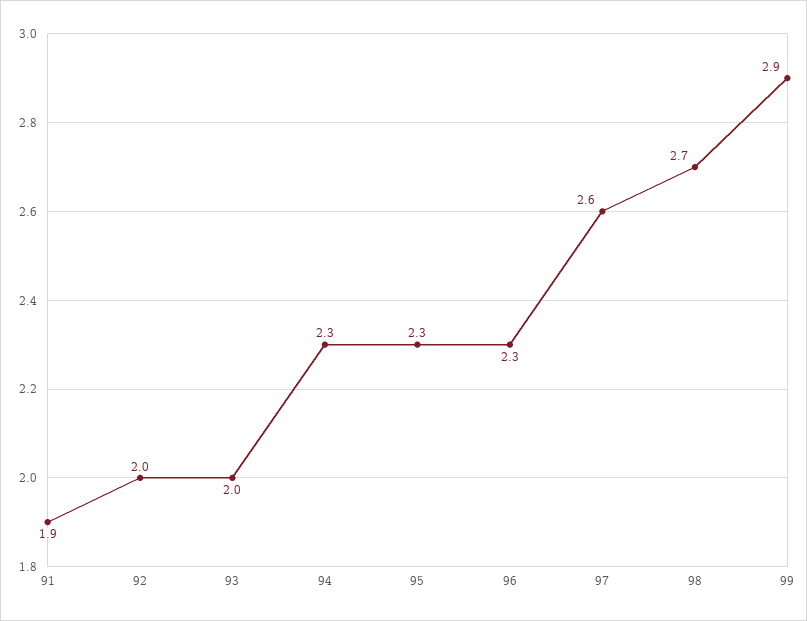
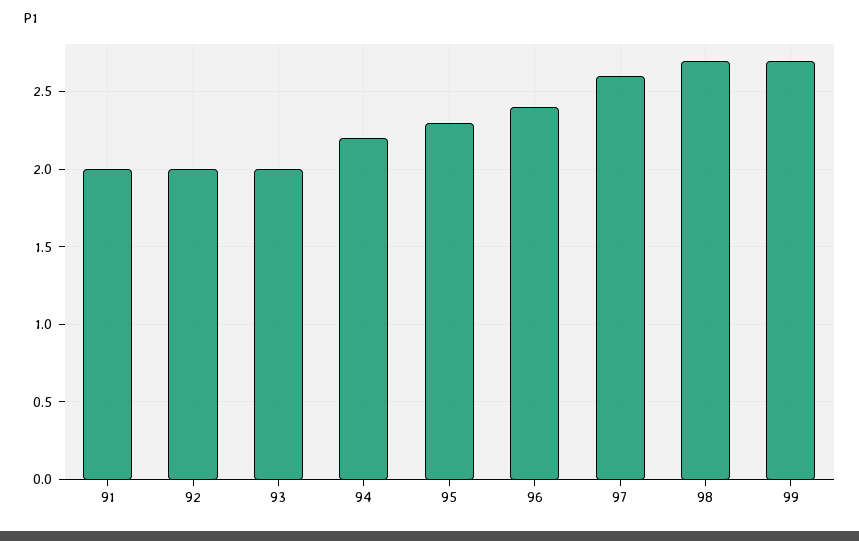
  {
-   "91": 1.9,
+   "91": 2,
    "92": 2,
    "93": 2,
-   "94": 2.3,
+   "94": 2.2,
    "95": 2.3,
-   "96": 2.3,
+   "96": 2.4,
    "97": 2.6,
    "98": 2.7,
-   "99": 2.9
+   "99": 2.7
  }

